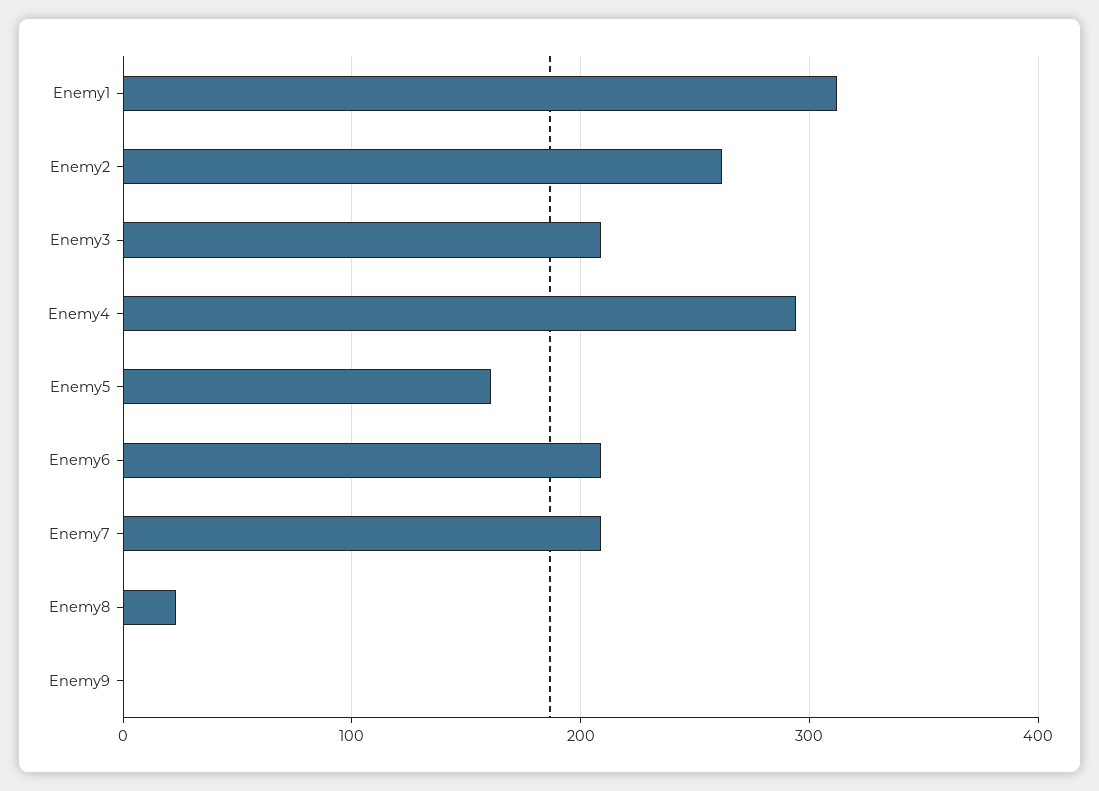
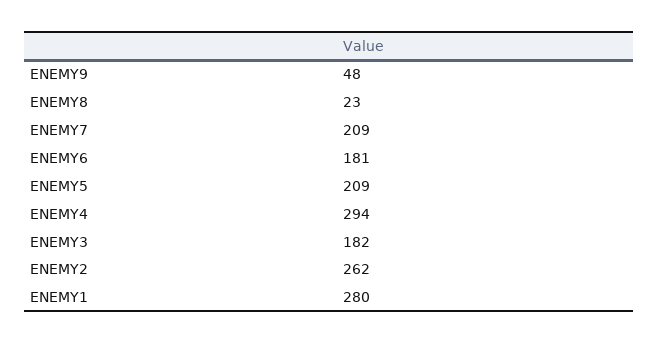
  {
-   "Enemy1": 310,
+   "Enemy1": 280,
    "Enemy2": 262,
-   "Enemy3": 210,
+   "Enemy3": 182,
    "Enemy4": 294,
-   "Enemy5": 160,
+   "Enemy5": 209,
-   "Enemy6": 210,
+   "Enemy6": 181,
    "Enemy7": 209,
    "Enemy8": 23,
-   "Enemy9": 0
+   "Enemy9": 48
  }

